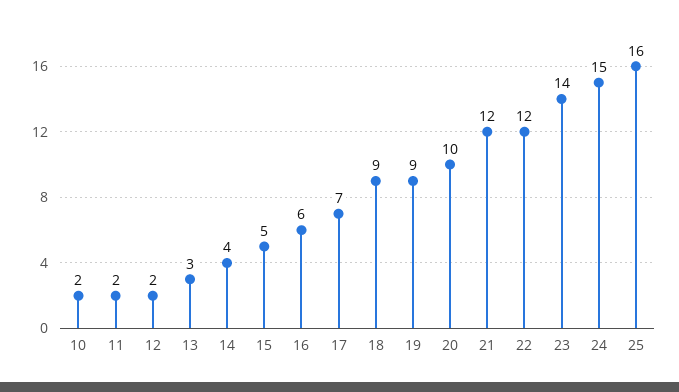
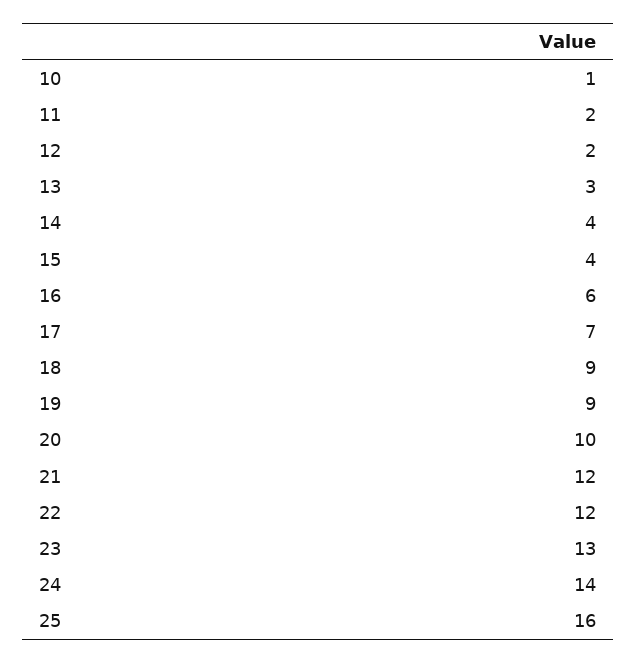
  {
-   "10": 2,
+   "10": 1,
    "11": 2,
    "12": 2,
    "13": 3,
    "14": 4,
-   "15": 5,
+   "15": 4,
    "16": 6,
    "17": 7,
    "18": 9,
    "19": 9,
    "20": 10,
    "21": 12,
    "22": 12,
-   "23": 14,
+   "23": 13,
-   "24": 15,
+   "24": 14,
    "25": 16
  }

